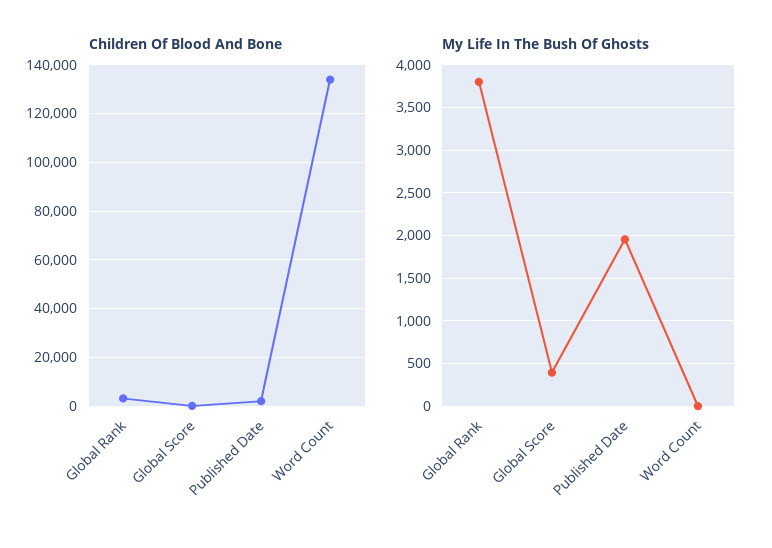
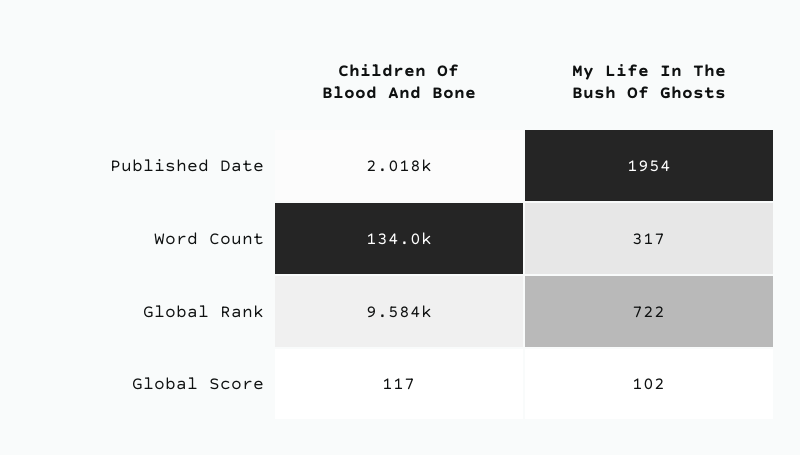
  {
    "Children Of Blood And Bone": {
-     "Global Rank": 2500,
+     "Global Rank": 9584,
      "Global Score": 117,
      "Published Date": 2018,
      "Word Count": 134000
    },
    "My Life In The Bush Of Ghosts": {
-     "Global Rank": 3800,
+     "Global Rank": 722,
-     "Global Score": 400,
+     "Global Score": 102,
      "Published Date": 1954,
-     "Word Count": 0
+     "Word Count": 317
    }
  }

